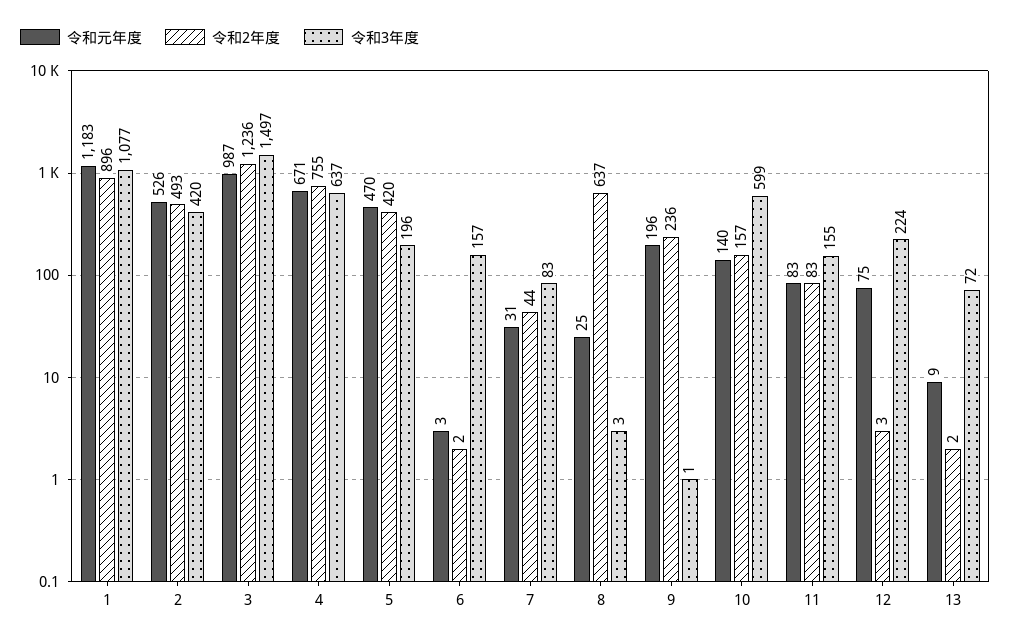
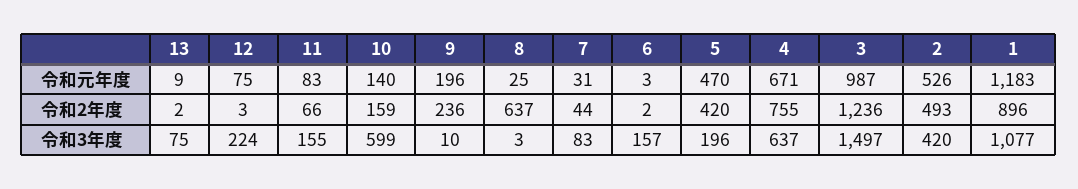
  {
    "令和元年度": {
      "1": 1183,
      "2": 526,
      "3": 987,
      "4": 671,
      "5": 470,
      "6": 3,
      "7": 31,
      "8": 25,
      "9": 196,
      "10": 140,
      "11": 83,
      "12": 75,
      "13": 9
    },
    "令和2年度": {
      "1": 896,
      "2": 493,
      "3": 1236,
      "4": 755,
      "5": 420,
      "6": 2,
      "7": 44,
      "8": 637,
      "9": 236,
-     "10": 157,
+     "10": 159,
-     "11": 83,
+     "11": 66,
      "12": 3,
      "13": 2
    },
    "令和3年度": {
      "1": 1077,
      "2": 420,
      "3": 1497,
      "4": 637,
      "5": 196,
      "6": 157,
      "7": 83,
      "8": 3,
-     "9": 1,
+     "9": 10,
      "10": 599,
      "11": 155,
      "12": 224,
-     "13": 72
+     "13": 75
    }
  }

